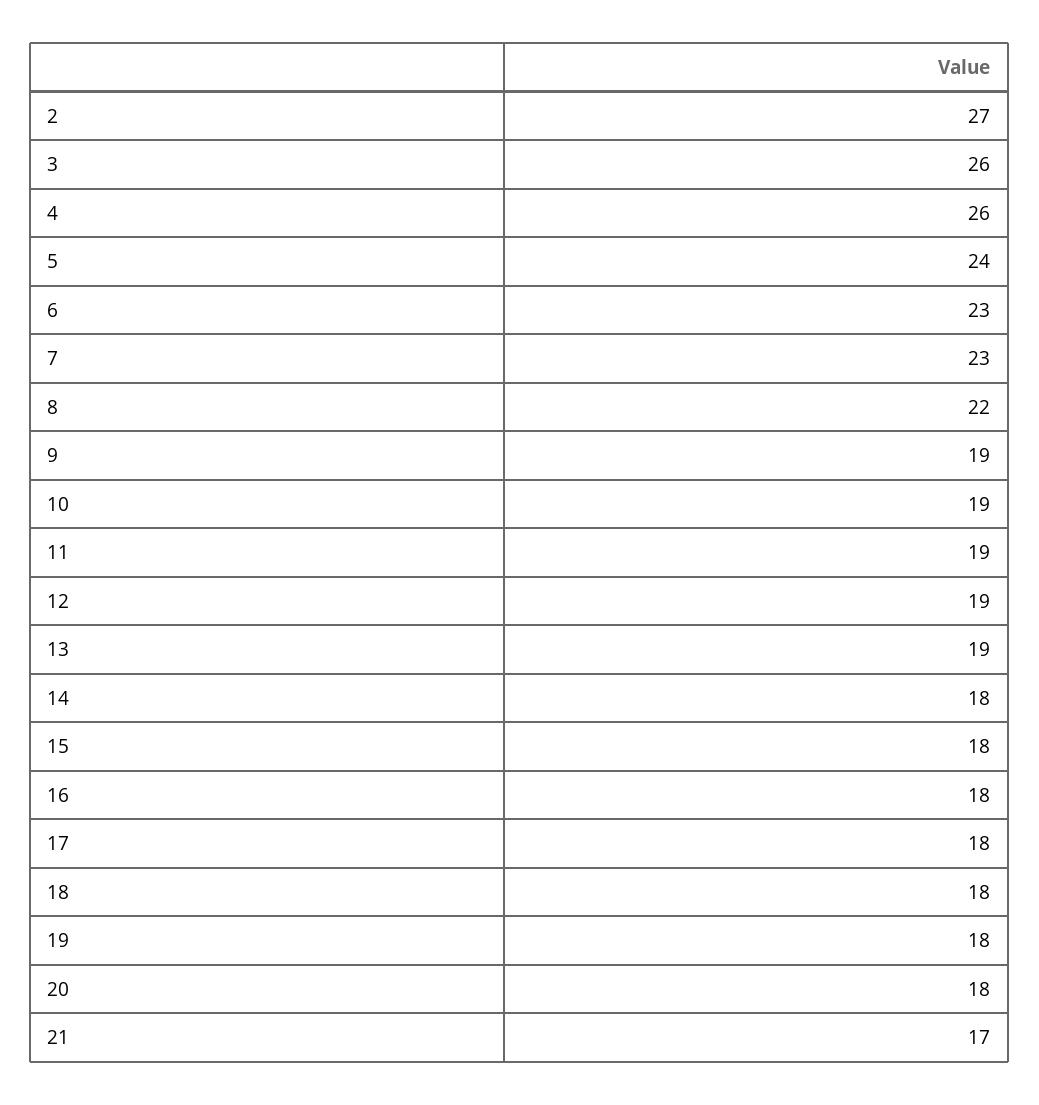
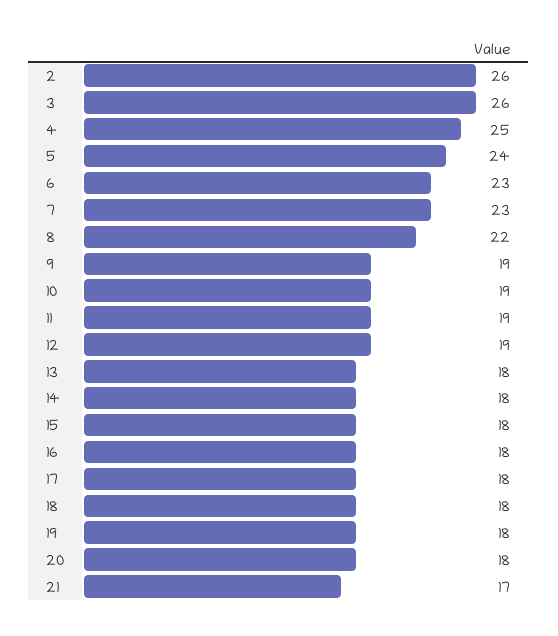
  {
-   "2": 27,
+   "2": 26,
    "3": 26,
-   "4": 26,
+   "4": 25,
    "5": 24,
    "6": 23,
    "7": 23,
    "8": 22,
    "9": 19,
    "10": 19,
    "11": 19,
    "12": 19,
-   "13": 19,
+   "13": 18,
    "14": 18,
    "15": 18,
    "16": 18,
    "17": 18,
    "18": 18,
    "19": 18,
    "20": 18,
    "21": 17
  }

